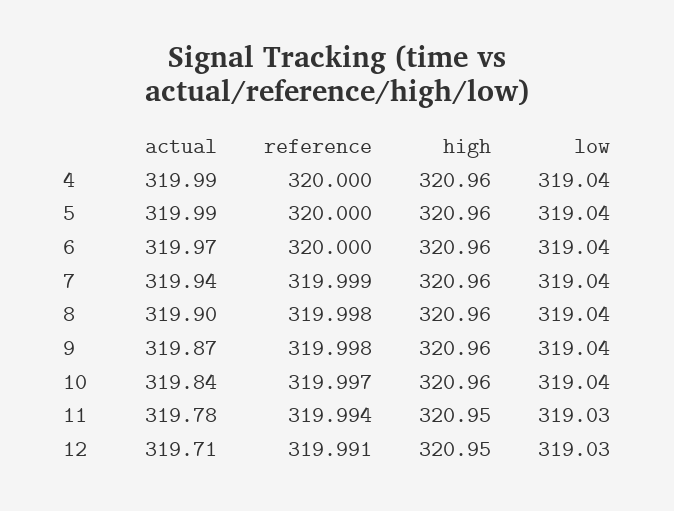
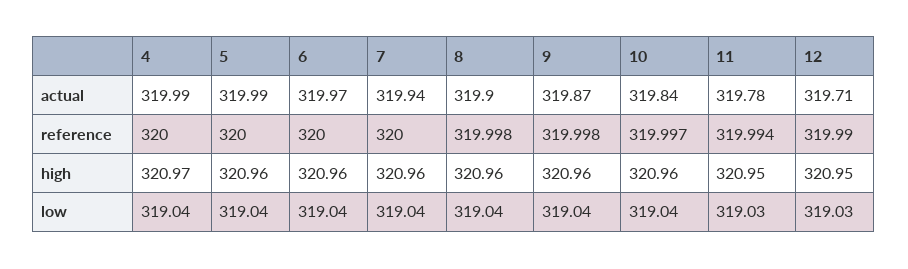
  {
    "actual": {
      "4": 319.99,
      "5": 319.99,
      "6": 319.97,
      "7": 319.94,
      "8": 319.9,
      "9": 319.87,
      "10": 319.84,
      "11": 319.78,
      "12": 319.71
    },
    "reference": {
      "4": 320,
      "5": 320,
      "6": 320,
-     "7": 319.999,
+     "7": 320,
      "8": 319.998,
      "9": 319.998,
      "10": 319.997,
      "11": 319.994,
-     "12": 319.991
+     "12": 319.99
    },
    "high": {
-     "4": 320.96,
+     "4": 320.97,
      "5": 320.96,
      "6": 320.96,
      "7": 320.96,
      "8": 320.96,
      "9": 320.96,
      "10": 320.96,
      "11": 320.95,
      "12": 320.95
    },
    "low": {
      "4": 319.04,
      "5": 319.04,
      "6": 319.04,
      "7": 319.04,
      "8": 319.04,
      "9": 319.04,
      "10": 319.04,
      "11": 319.03,
      "12": 319.03
    }
  }

